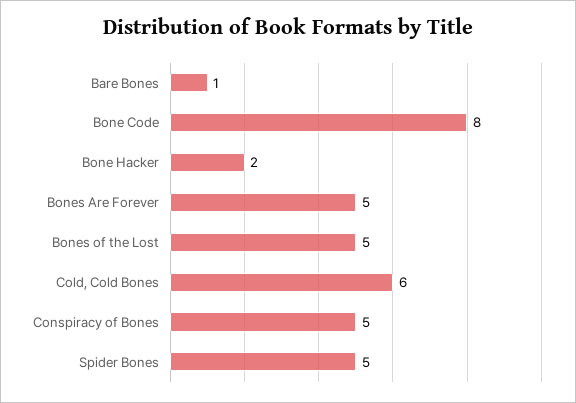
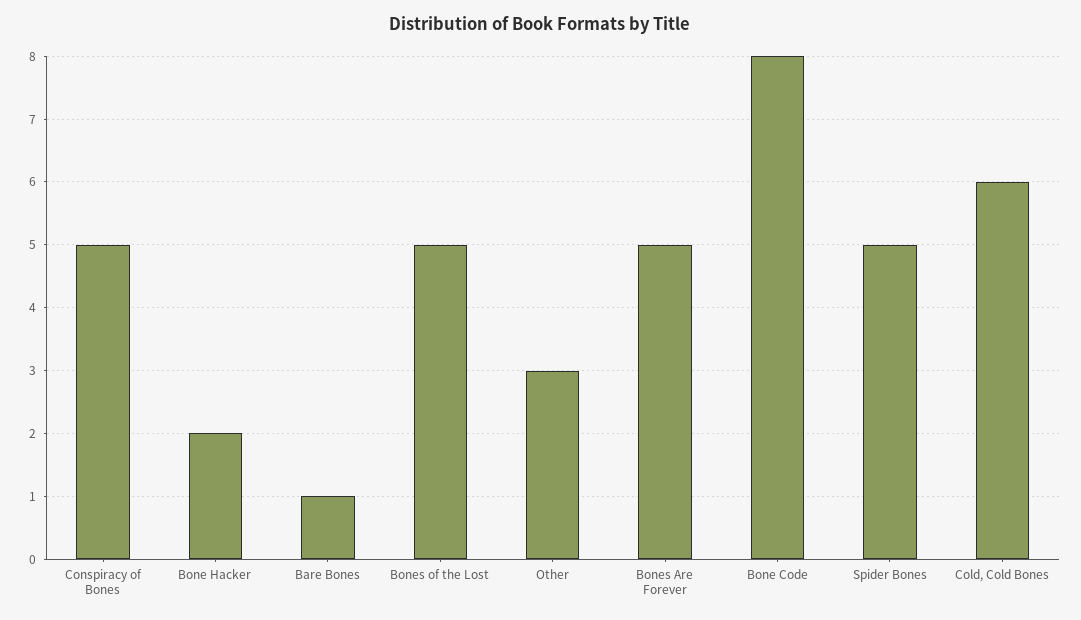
  {
    "Bare Bones": 1,
    "Bone Code": 8,
    "Bone Hacker": 2,
    "Bones Are Forever": 5,
    "Bones of the Lost": 5,
    "Cold, Cold Bones": 6,
    "Conspiracy of Bones": 5,
-   "Spider Bones": 5
+   "Spider Bones": 5,
+   "Other": 3
  }

